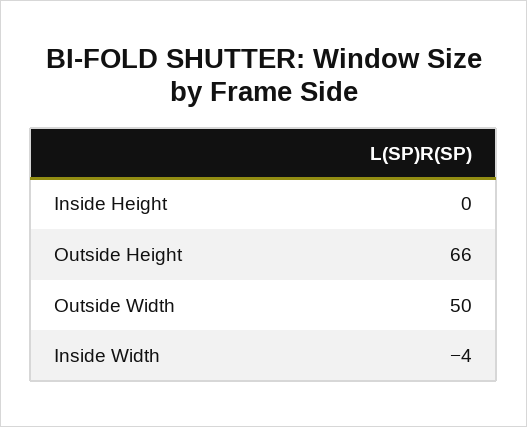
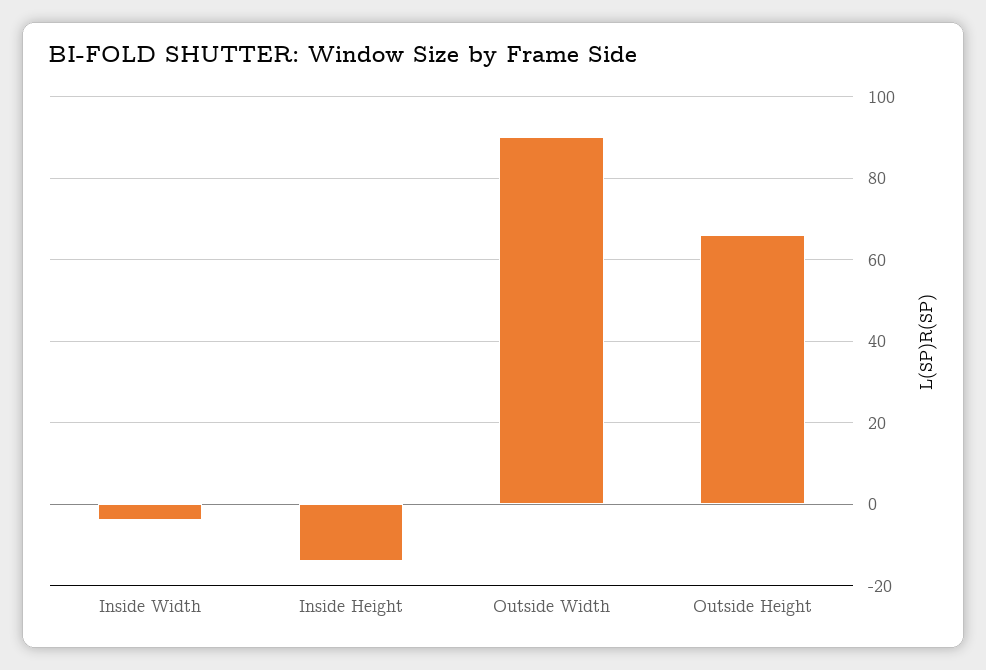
  {
-   "Inside Height": 0,
+   "Inside Height": -15,
    "Outside Height": 66,
-   "Outside Width": 50,
+   "Outside Width": 90,
    "Inside Width": -4
  }

